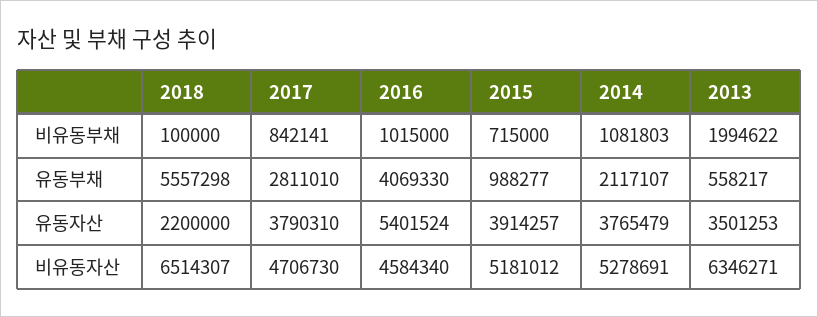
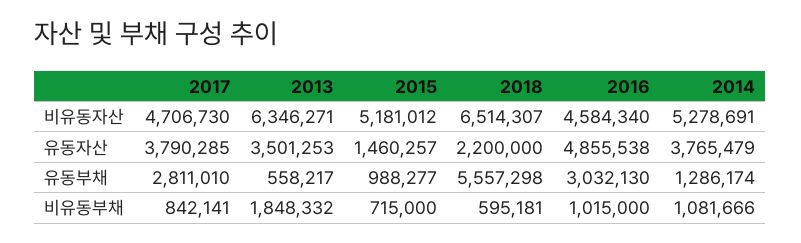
  {
    "2018": {
-     "비유동부채": 100000,
+     "비유동부채": 595181,
      "유동부채": 5557298,
      "유동자산": 2200000,
      "비유동자산": 6514307
    },
    "2017": {
      "비유동부채": 842141,
      "유동부채": 2811010,
-     "유동자산": 3790310,
+     "유동자산": 3790285,
      "비유동자산": 4706730
    },
    "2016": {
      "비유동부채": 1015000,
-     "유동부채": 4069330,
+     "유동부채": 3032130,
-     "유동자산": 5401524,
+     "유동자산": 4855538,
      "비유동자산": 4584340
    },
    "2015": {
      "비유동부채": 715000,
      "유동부채": 988277,
-     "유동자산": 3914257,
+     "유동자산": 1460257,
      "비유동자산": 5181012
    },
    "2014": {
-     "비유동부채": 1081803,
+     "비유동부채": 1081666,
-     "유동부채": 2117107,
+     "유동부채": 1286174,
      "유동자산": 3765479,
      "비유동자산": 5278691
    },
    "2013": {
-     "비유동부채": 1994622,
+     "비유동부채": 1848332,
      "유동부채": 558217,
      "유동자산": 3501253,
      "비유동자산": 6346271
    }
  }

